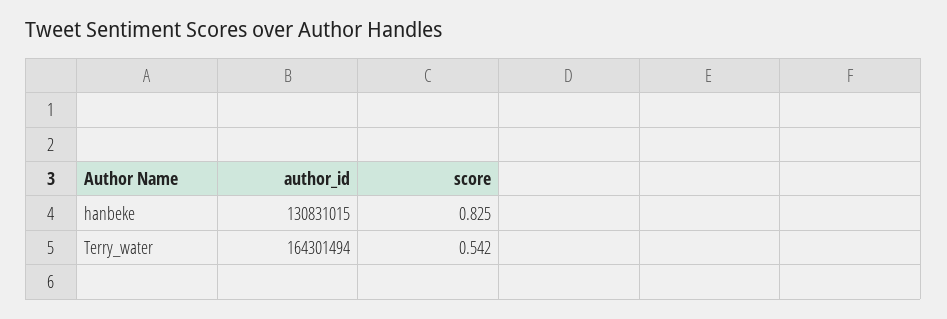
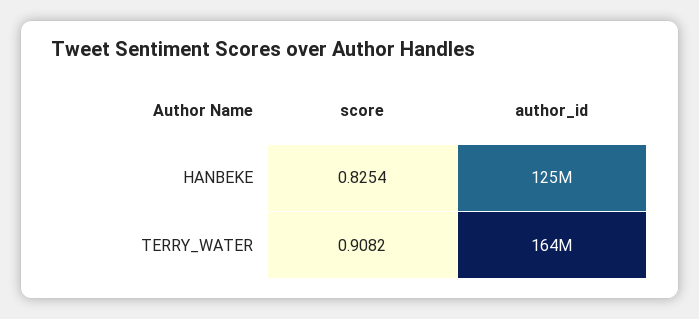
  {
    "author_id": {
-     "hanbeke": 130831015,
+     "hanbeke": 125000000,
      "Terry_water": 164301494
    },
    "score": {
      "hanbeke": 0.8254,
-     "Terry_water": 0.542
+     "Terry_water": 0.9082
    }
  }

